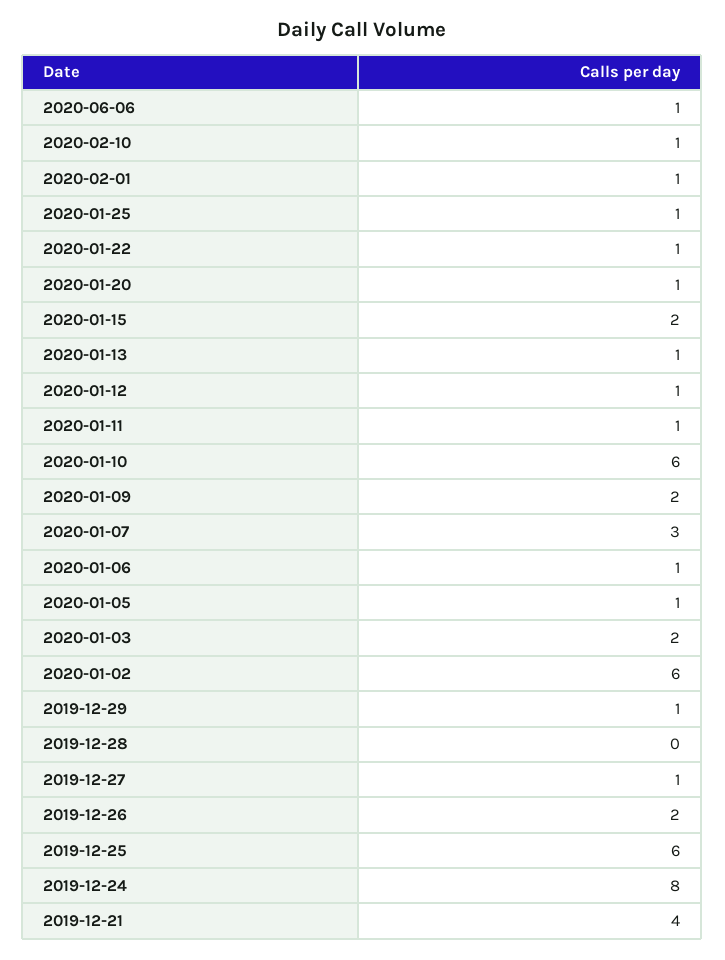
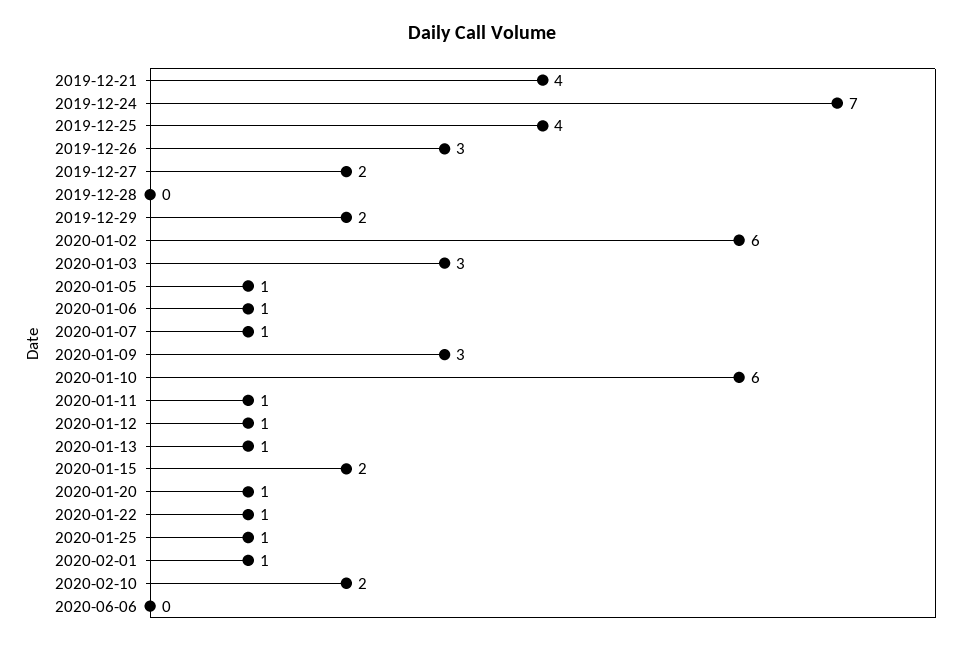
  {
-   "2020-06-06": 1,
+   "2020-06-06": 0,
-   "2020-02-10": 1,
+   "2020-02-10": 2,
    "2020-02-01": 1,
    "2020-01-25": 1,
    "2020-01-22": 1,
    "2020-01-20": 1,
    "2020-01-15": 2,
    "2020-01-13": 1,
    "2020-01-12": 1,
    "2020-01-11": 1,
    "2020-01-10": 6,
-   "2020-01-09": 2,
+   "2020-01-09": 3,
-   "2020-01-07": 3,
+   "2020-01-07": 1,
    "2020-01-06": 1,
    "2020-01-05": 1,
-   "2020-01-03": 2,
+   "2020-01-03": 3,
    "2020-01-02": 6,
-   "2019-12-29": 1,
+   "2019-12-29": 2,
    "2019-12-28": 0,
-   "2019-12-27": 1,
+   "2019-12-27": 2,
-   "2019-12-26": 2,
+   "2019-12-26": 3,
-   "2019-12-25": 6,
+   "2019-12-25": 4,
-   "2019-12-24": 8,
+   "2019-12-24": 7,
    "2019-12-21": 4
  }

